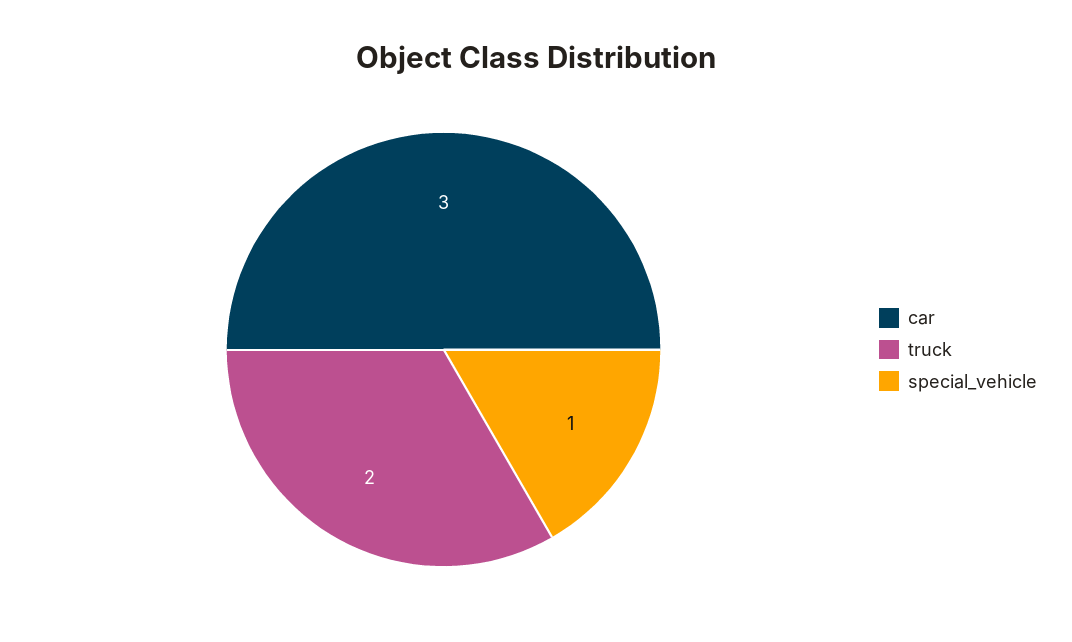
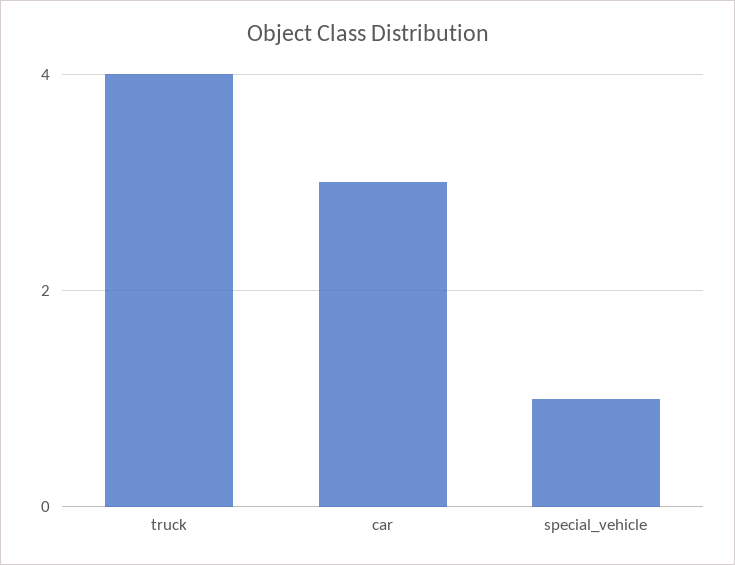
  {
    "car": 3,
-   "truck": 2,
+   "truck": 4,
    "special_vehicle": 1
  }

